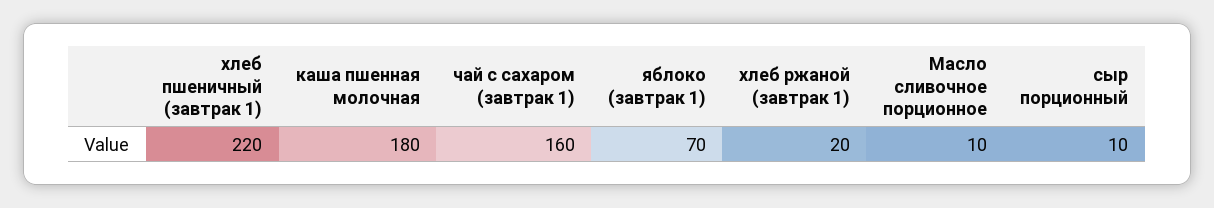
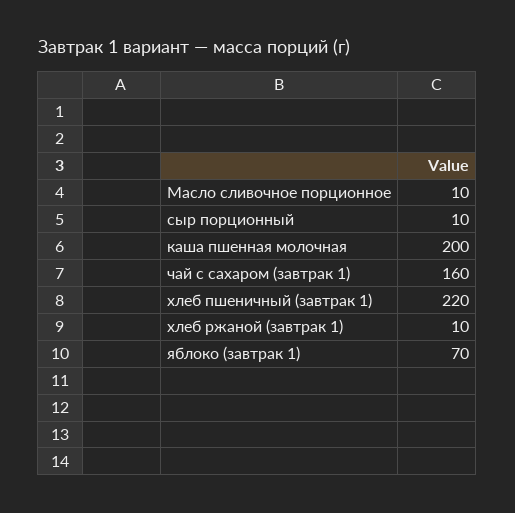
  {
    "хлеб пшеничный (завтрак 1)": 220,
-   "каша пшенная молочная": 180,
+   "каша пшенная молочная": 200,
    "чай с сахаром (завтрак 1)": 160,
    "яблоко (завтрак 1)": 70,
-   "хлеб ржаной (завтрак 1)": 20,
+   "хлеб ржаной (завтрак 1)": 10,
    "Масло сливочное порционное": 10,
    "сыр порционный": 10
  }

